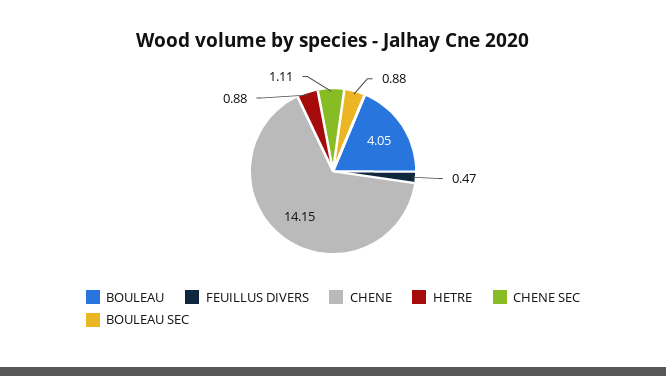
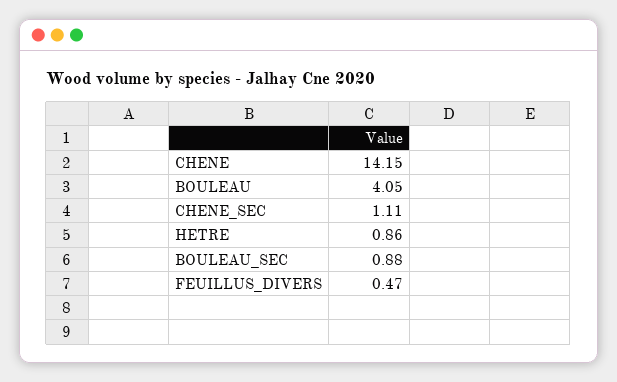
  {
    "BOULEAU": 4.05,
    "FEUILLUS DIVERS": 0.47,
    "CHENE": 14.15,
-   "HETRE": 0.88,
+   "HETRE": 0.86,
    "CHENE SEC": 1.11,
    "BOULEAU SEC": 0.88
  }

